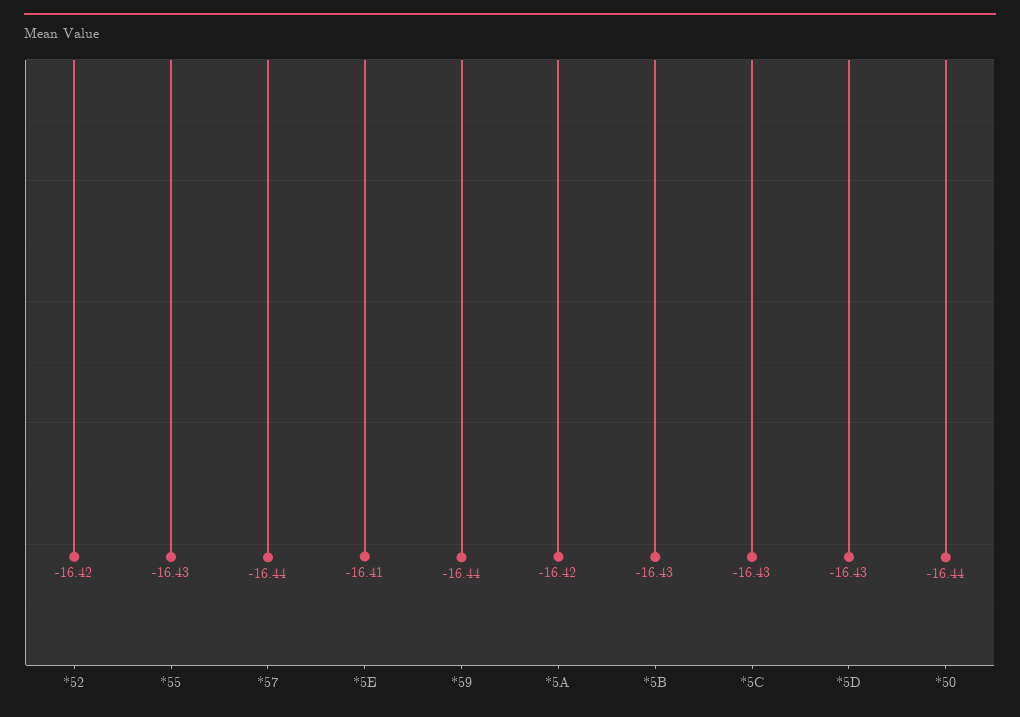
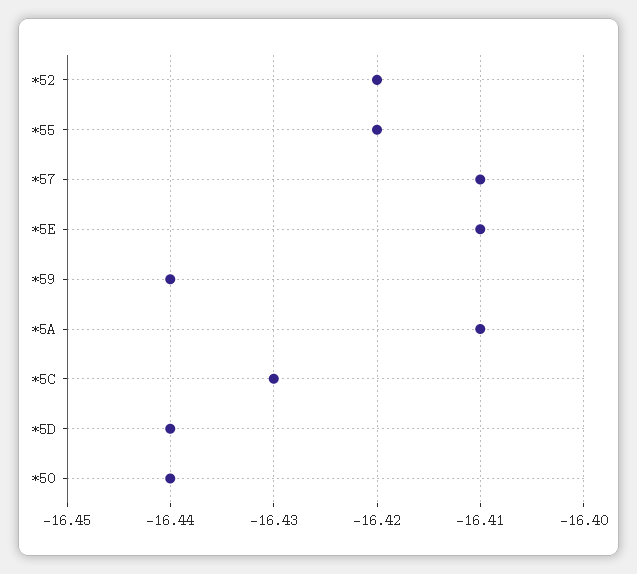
  {
    "*52": -16.42,
-   "*55": -16.43,
+   "*55": -16.42,
-   "*57": -16.44,
+   "*57": -16.41,
    "*5E": -16.41,
    "*59": -16.44,
-   "*5A": -16.42,
+   "*5A": -16.41,
-   "*5B": -16.43,
    "*5C": -16.43,
-   "*5D": -16.43,
+   "*5D": -16.44,
    "*50": -16.44
  }

